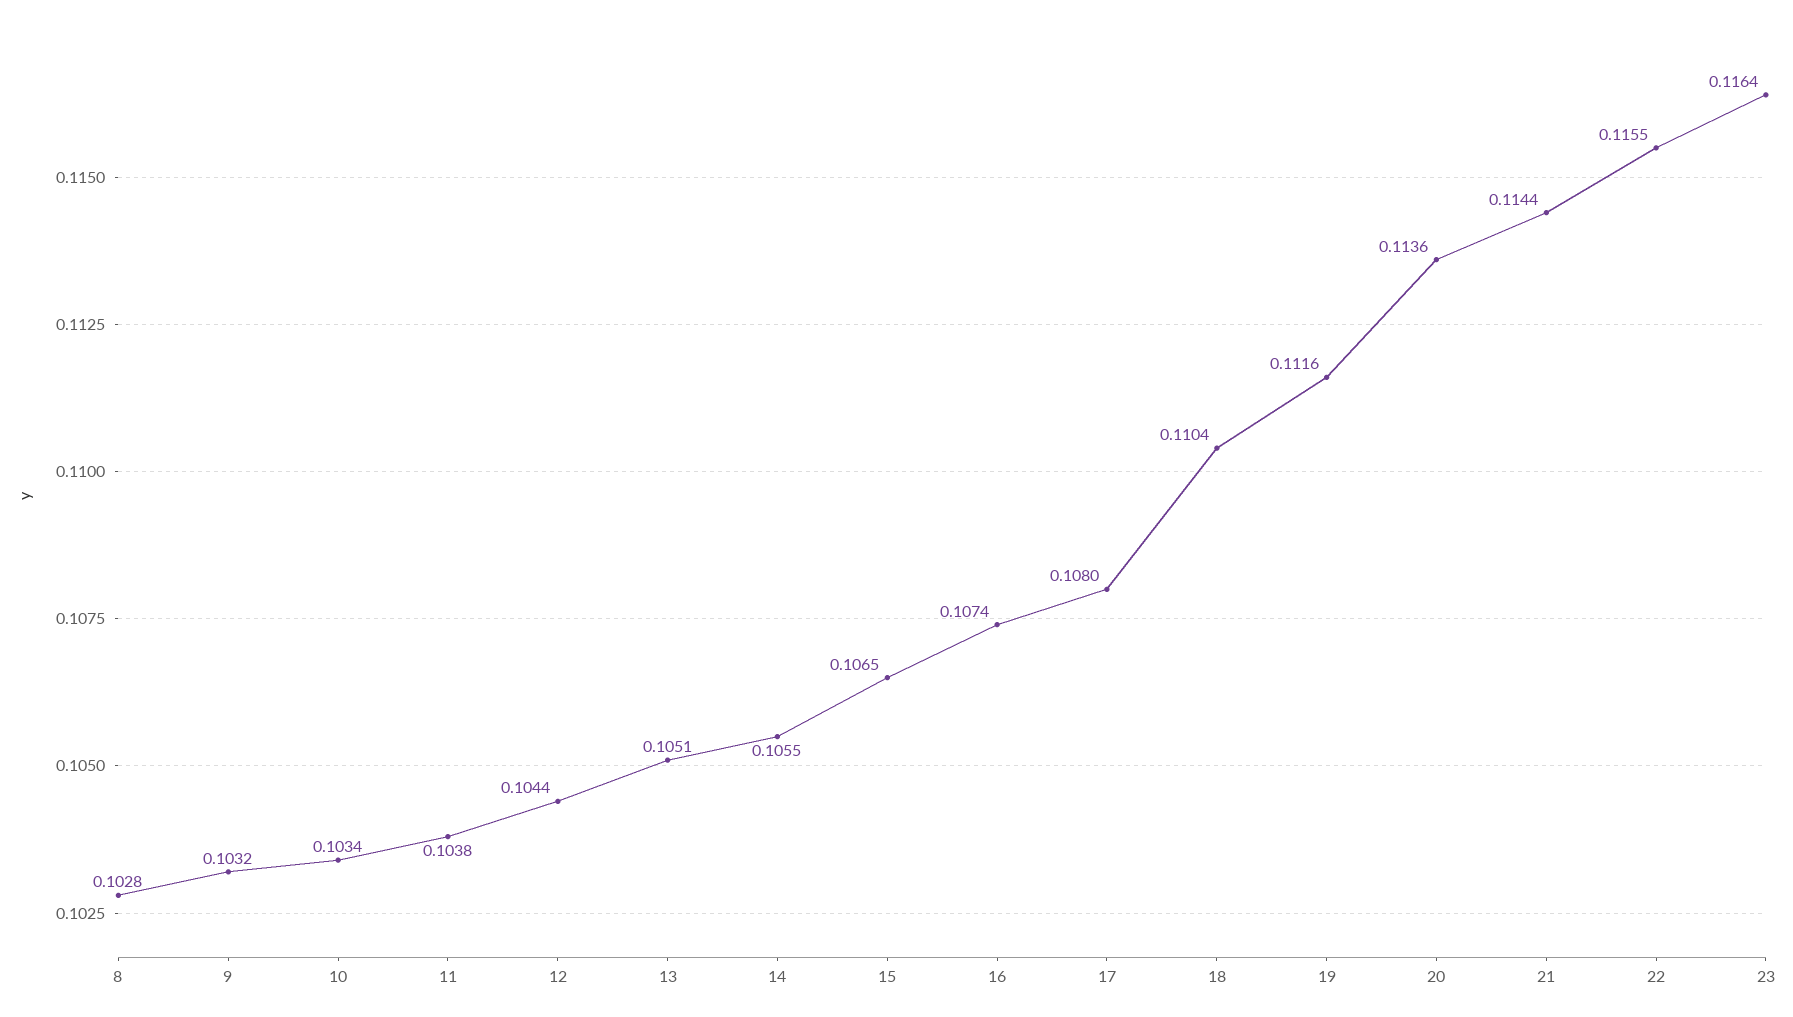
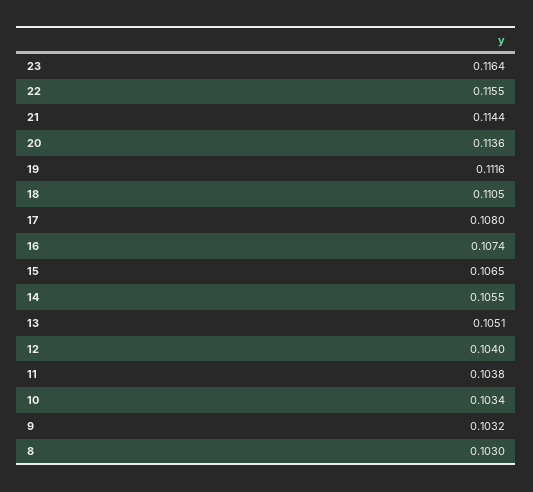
  {
-   "8": 0.1028,
+   "8": 0.103,
    "9": 0.1032,
    "10": 0.1034,
    "11": 0.1038,
-   "12": 0.1044,
+   "12": 0.104,
    "13": 0.1051,
    "14": 0.1055,
    "15": 0.1065,
    "16": 0.1074,
    "17": 0.108,
-   "18": 0.1104,
+   "18": 0.1105,
    "19": 0.1116,
    "20": 0.1136,
    "21": 0.1144,
    "22": 0.1155,
    "23": 0.1164
  }

